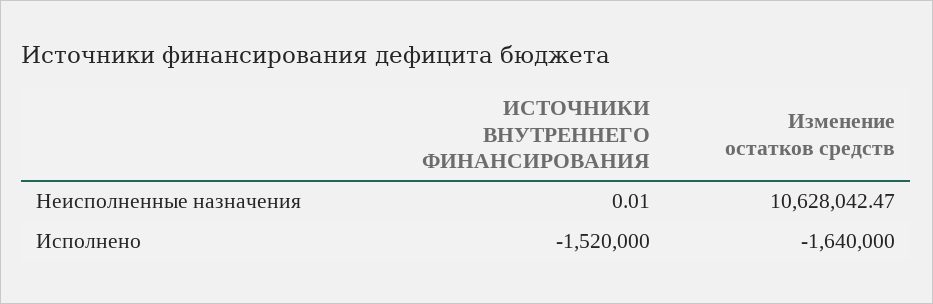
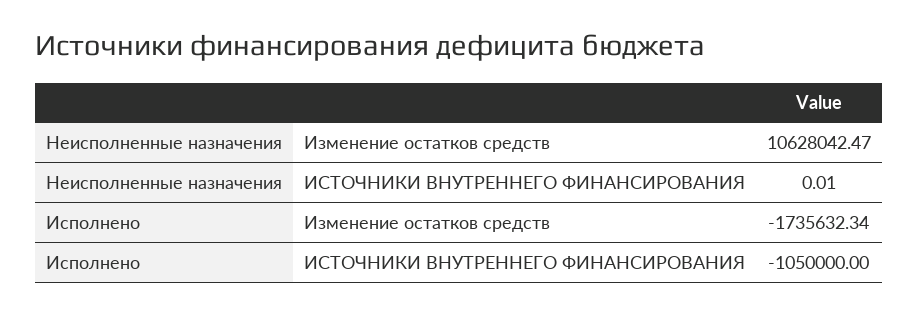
  {
    "ИСТОЧНИКИ ВНУТРЕННЕГО ФИНАНСИРОВАНИЯ": {
      "Неисполненные назначения": 0.01,
-     "Исполнено": -1520000
+     "Исполнено": -1050000
    },
    "Изменение остатков средств": {
      "Неисполненные назначения": 10628042.47,
-     "Исполнено": -1640000
+     "Исполнено": -1735632.34
    }
  }

